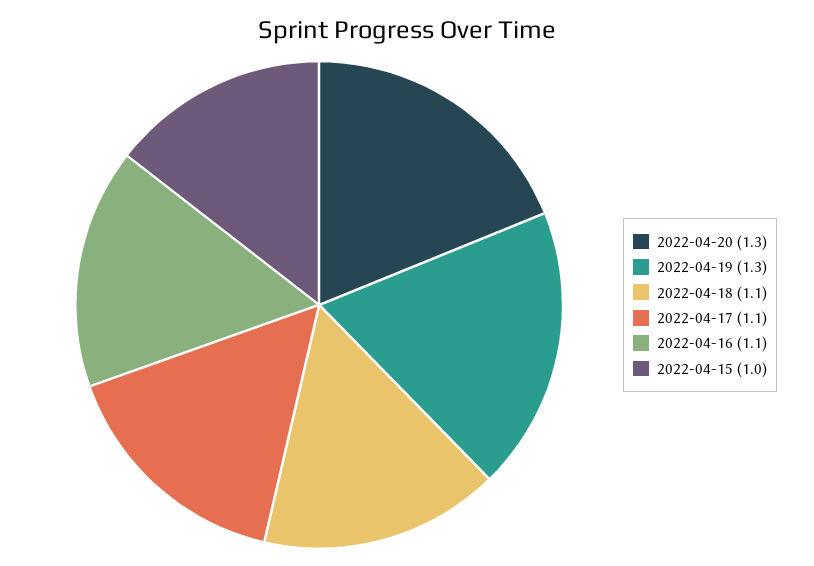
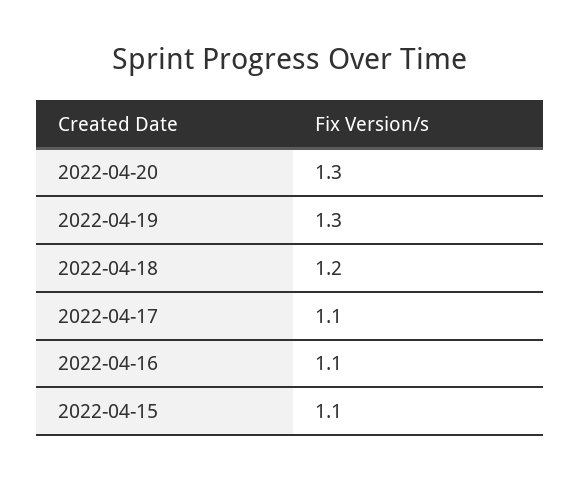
  {
    "2022-04-20": 1.3,
    "2022-04-19": 1.3,
-   "2022-04-18": 1.1,
+   "2022-04-18": 1.2,
    "2022-04-17": 1.1,
    "2022-04-16": 1.1,
-   "2022-04-15": 1
+   "2022-04-15": 1.1
  }

